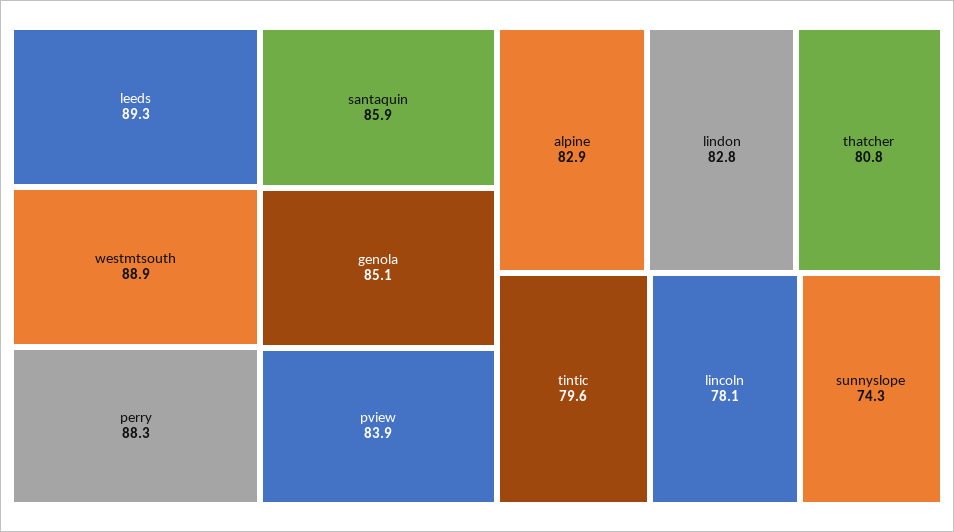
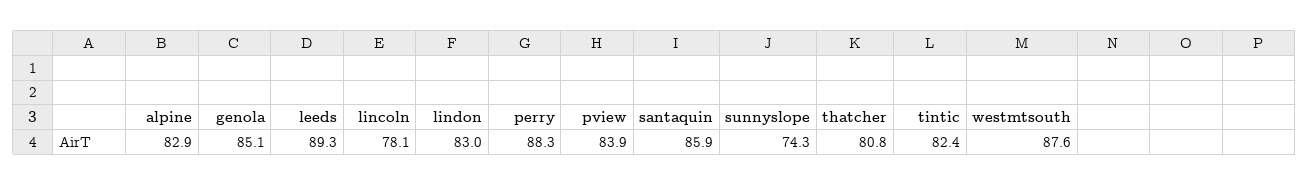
  {
    "leeds": 89.3,
-   "westmtsouth": 88.9,
+   "westmtsouth": 87.6,
    "perry": 88.3,
    "santaquin": 85.9,
    "genola": 85.1,
    "pview": 83.9,
    "alpine": 82.9,
-   "lindon": 82.8,
+   "lindon": 83,
    "thatcher": 80.8,
-   "tintic": 79.6,
+   "tintic": 82.4,
    "lincoln": 78.1,
    "sunnyslope": 74.3
  }

